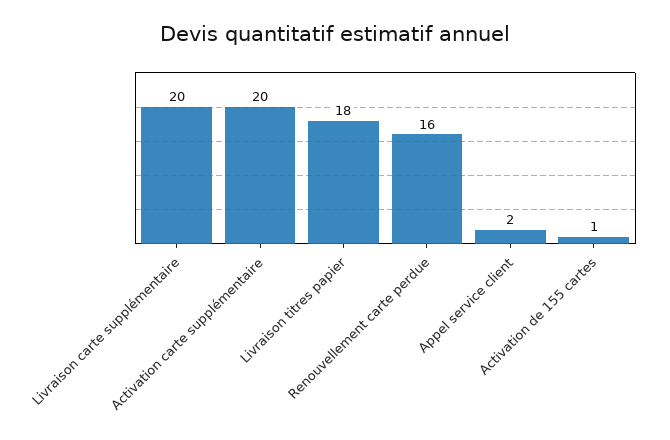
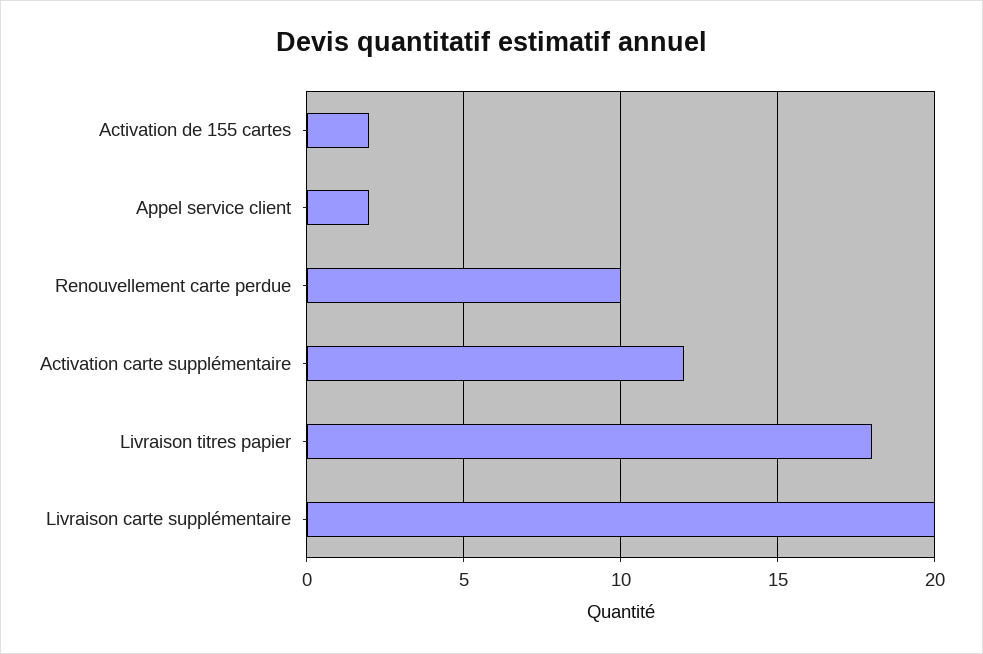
  {
    "Livraison carte supplémentaire": 20,
-   "Activation carte supplémentaire": 20,
+   "Activation carte supplémentaire": 12,
    "Livraison titres papier": 18,
-   "Renouvellement carte perdue": 16,
+   "Renouvellement carte perdue": 10,
    "Appel service client": 2,
-   "Activation de 155 cartes": 1
+   "Activation de 155 cartes": 2
  }

